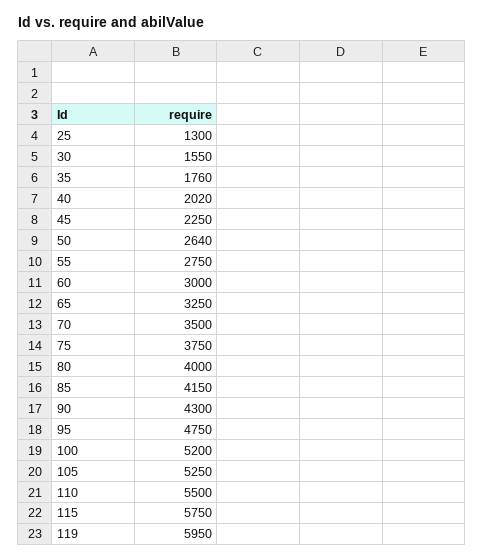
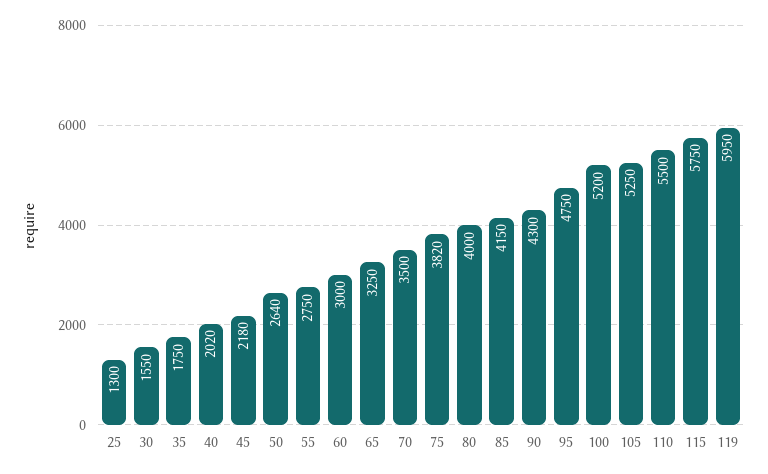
  {
    "25": 1300,
    "30": 1550,
-   "35": 1760,
+   "35": 1750,
    "40": 2020,
-   "45": 2250,
+   "45": 2180,
    "50": 2640,
    "55": 2750,
    "60": 3000,
    "65": 3250,
    "70": 3500,
-   "75": 3750,
+   "75": 3820,
    "80": 4000,
    "85": 4150,
    "90": 4300,
    "95": 4750,
    "100": 5200,
    "105": 5250,
    "110": 5500,
    "115": 5750,
    "119": 5950
  }

